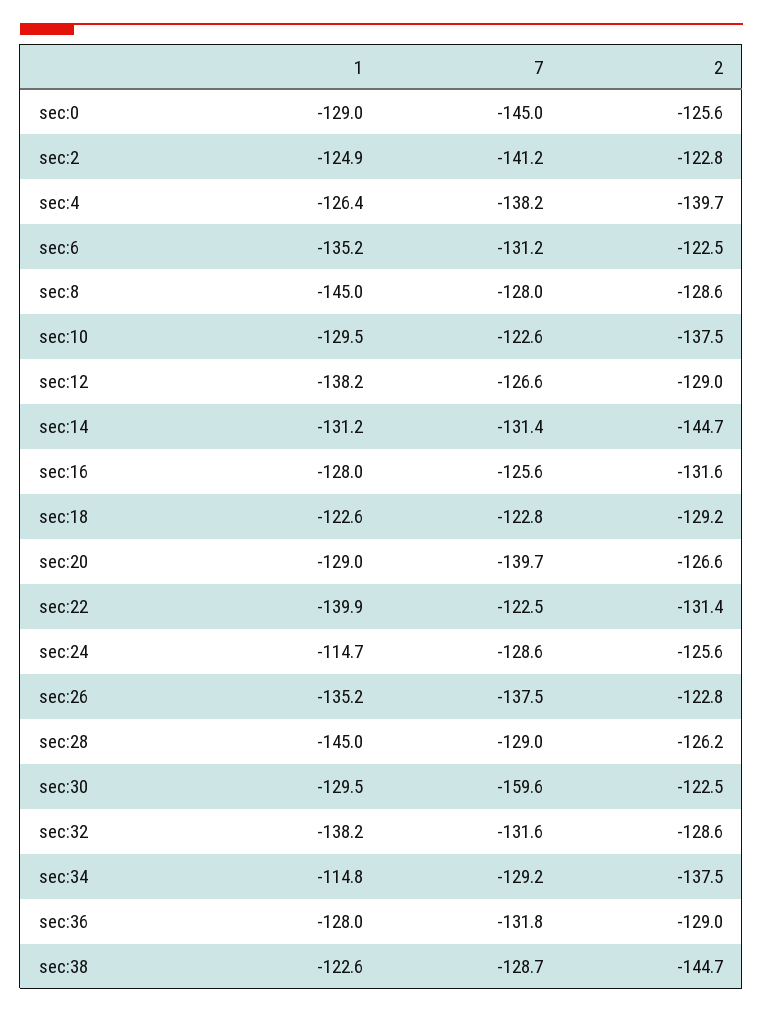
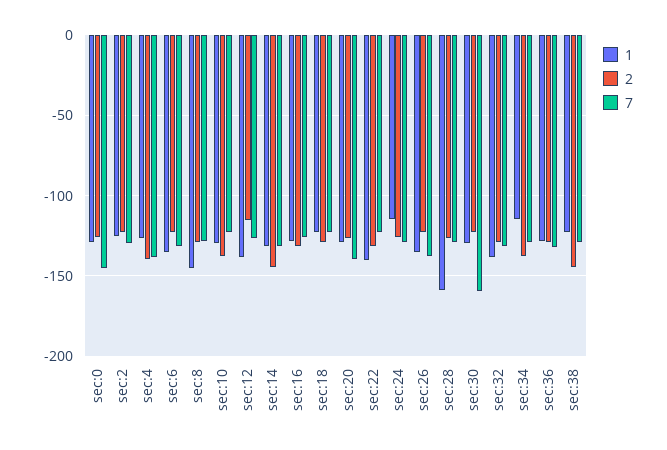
  {
    "1": {
      "sec:0": -129,
      "sec:2": -124.9,
      "sec:4": -126.4,
      "sec:6": -135.2,
      "sec:8": -145,
      "sec:10": -129.5,
      "sec:12": -138.2,
      "sec:14": -131.2,
      "sec:16": -128,
      "sec:18": -122.6,
      "sec:20": -129,
      "sec:22": -139.9,
      "sec:24": -114.7,
      "sec:26": -135.2,
-     "sec:28": -145,
+     "sec:28": -160,
      "sec:30": -129.5,
      "sec:32": -138.2,
      "sec:34": -114.8,
      "sec:36": -128,
      "sec:38": -122.6
    },
    "7": {
      "sec:0": -145,
-     "sec:2": -141.2,
+     "sec:2": -130,
      "sec:4": -138.2,
      "sec:6": -131.2,
      "sec:8": -128,
      "sec:10": -122.6,
      "sec:12": -126.6,
      "sec:14": -131.4,
      "sec:16": -125.6,
      "sec:18": -122.8,
      "sec:20": -139.7,
      "sec:22": -122.5,
      "sec:24": -128.6,
      "sec:26": -137.5,
      "sec:28": -129,
      "sec:30": -159.6,
      "sec:32": -131.6,
      "sec:34": -129.2,
      "sec:36": -131.8,
      "sec:38": -128.7
    },
    "2": {
      "sec:0": -125.6,
      "sec:2": -122.8,
      "sec:4": -139.7,
      "sec:6": -122.5,
      "sec:8": -128.6,
      "sec:10": -137.5,
-     "sec:12": -129,
+     "sec:12": -115,
      "sec:14": -144.7,
      "sec:16": -131.6,
      "sec:18": -129.2,
      "sec:20": -126.6,
      "sec:22": -131.4,
      "sec:24": -125.6,
      "sec:26": -122.8,
      "sec:28": -126.2,
      "sec:30": -122.5,
      "sec:32": -128.6,
      "sec:34": -137.5,
      "sec:36": -129,
      "sec:38": -144.7
    }
  }

